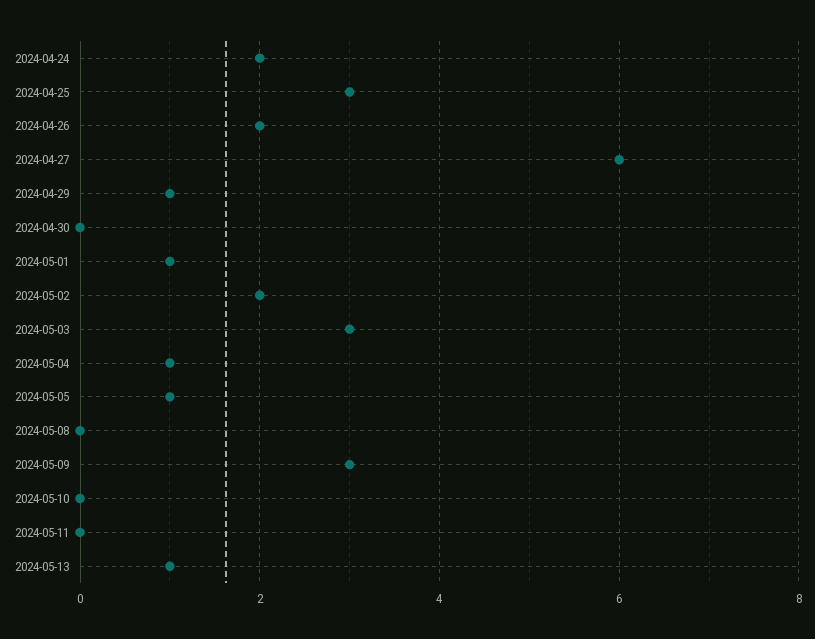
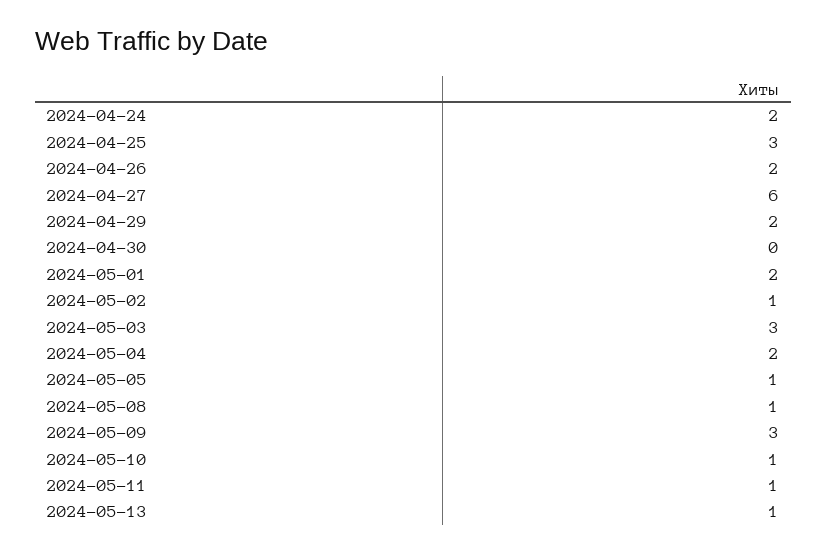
  {
    "2024-04-24": 2,
    "2024-04-25": 3,
    "2024-04-26": 2,
    "2024-04-27": 6,
-   "2024-04-29": 1,
+   "2024-04-29": 2,
    "2024-04-30": 0,
-   "2024-05-01": 1,
+   "2024-05-01": 2,
-   "2024-05-02": 2,
+   "2024-05-02": 1,
    "2024-05-03": 3,
-   "2024-05-04": 1,
+   "2024-05-04": 2,
    "2024-05-05": 1,
-   "2024-05-08": 0,
+   "2024-05-08": 1,
    "2024-05-09": 3,
-   "2024-05-10": 0,
+   "2024-05-10": 1,
-   "2024-05-11": 0,
+   "2024-05-11": 1,
    "2024-05-13": 1
  }

